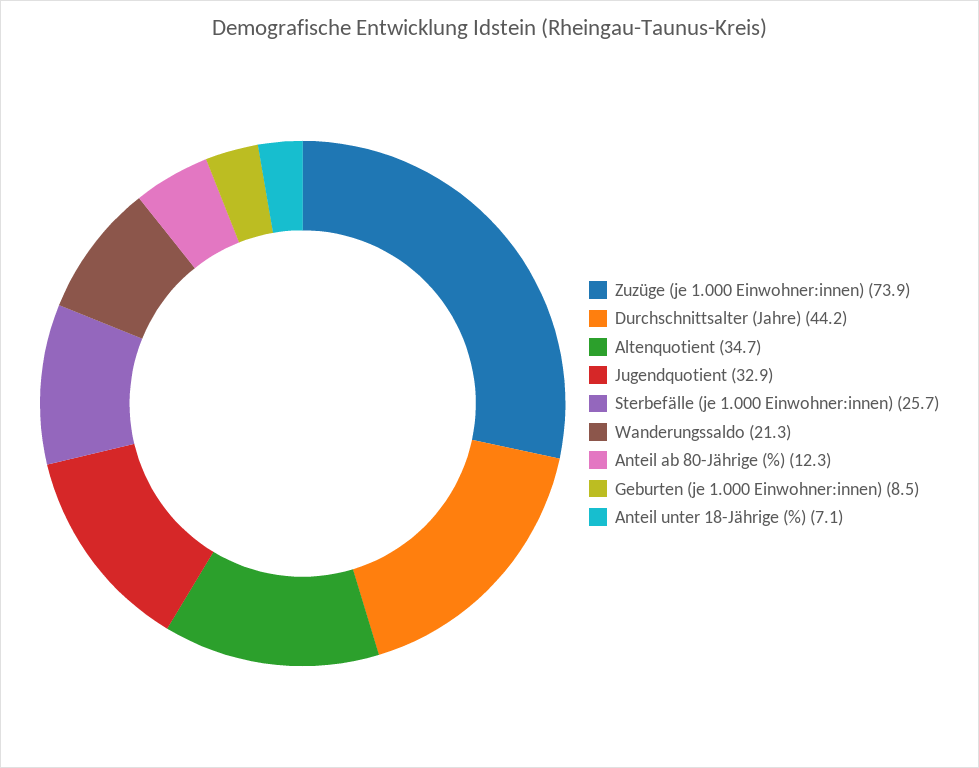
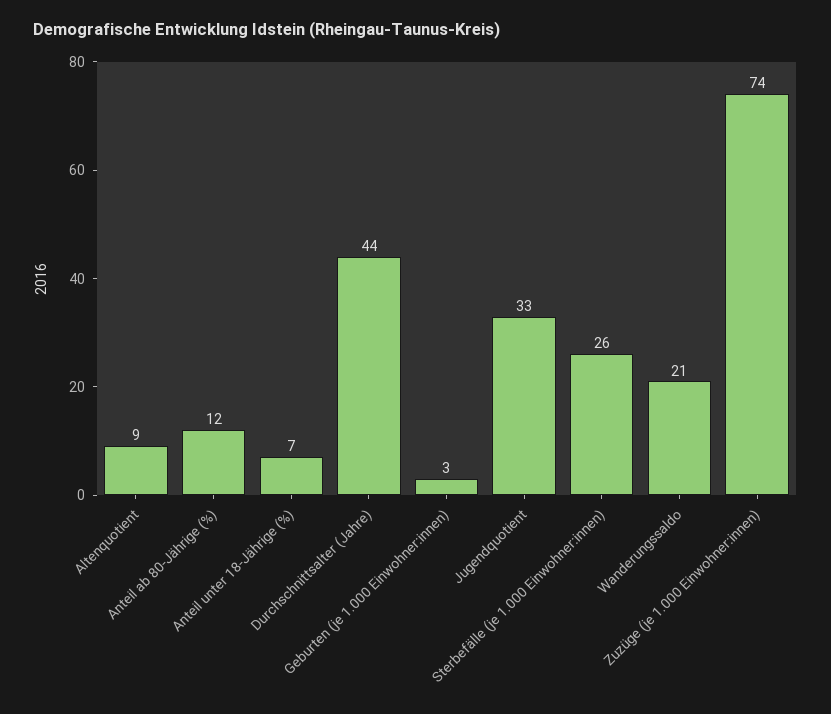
  {
    "Zuzüge (je 1.000 Einwohner:innen)": 73.9,
    "Durchschnittsalter (Jahre)": 44.2,
-   "Altenquotient": 34.7,
+   "Altenquotient": 9,
    "Jugendquotient": 32.9,
    "Sterbefälle (je 1.000 Einwohner:innen)": 25.7,
    "Wanderungssaldo": 21.3,
    "Anteil ab 80-Jährige (%)": 12.3,
-   "Geburten (je 1.000 Einwohner:innen)": 8.5,
+   "Geburten (je 1.000 Einwohner:innen)": 3,
    "Anteil unter 18-Jährige (%)": 7.1
  }

